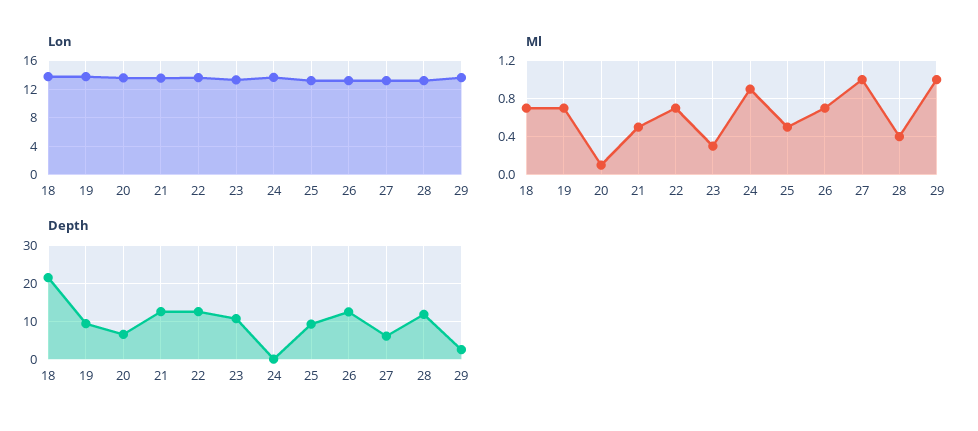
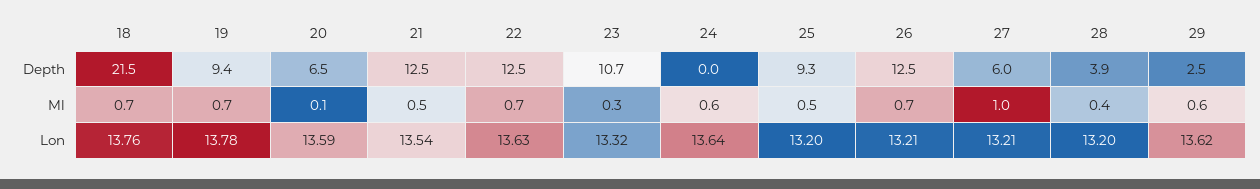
  {
    "Lon": {
      "18": 13.76,
      "19": 13.78,
      "20": 13.59,
      "21": 13.54,
      "22": 13.63,
      "23": 13.32,
      "24": 13.64,
      "25": 13.2,
      "26": 13.21,
      "27": 13.21,
      "28": 13.2,
      "29": 13.62
    },
    "Ml": {
      "18": 0.7,
      "19": 0.7,
      "20": 0.1,
      "21": 0.5,
      "22": 0.7,
      "23": 0.3,
-     "24": 0.9,
+     "24": 0.6,
      "25": 0.5,
      "26": 0.7,
      "27": 1,
      "28": 0.4,
-     "29": 1
+     "29": 0.6
    },
    "Depth": {
      "18": 21.5,
      "19": 9.4,
      "20": 6.5,
      "21": 12.5,
      "22": 12.5,
      "23": 10.7,
      "24": 0,
      "25": 9.3,
      "26": 12.5,
      "27": 6,
-     "28": 12,
+     "28": 3.9,
      "29": 2.5
    }
  }

